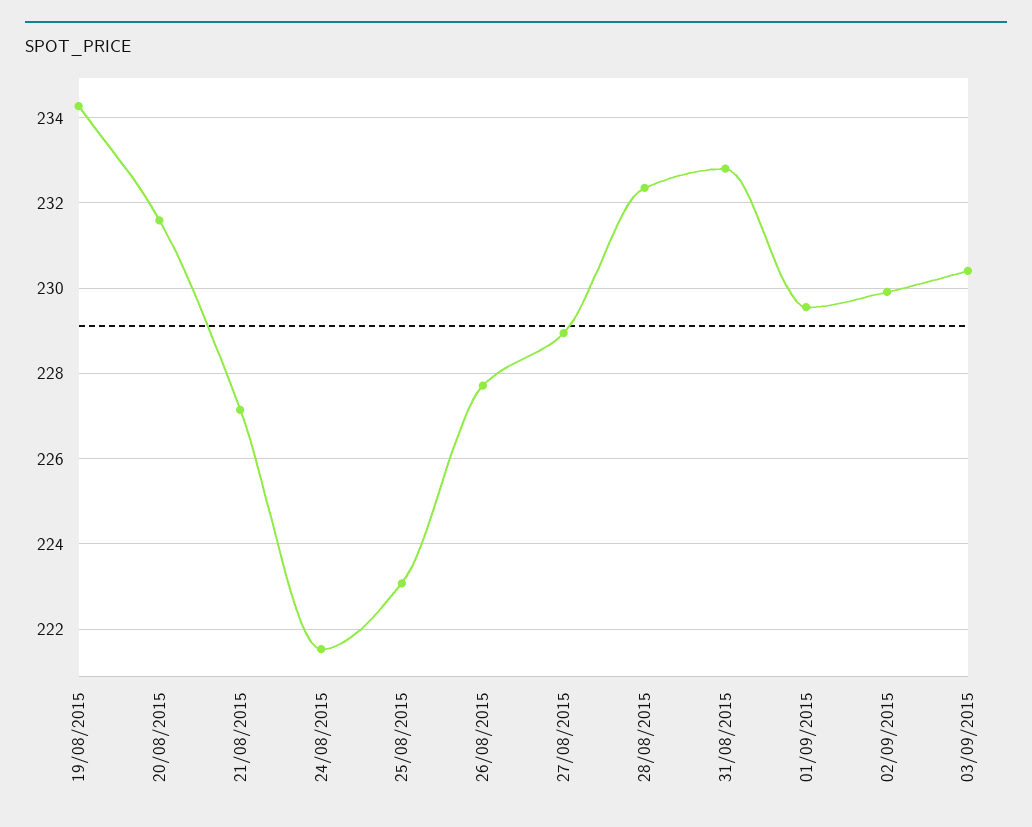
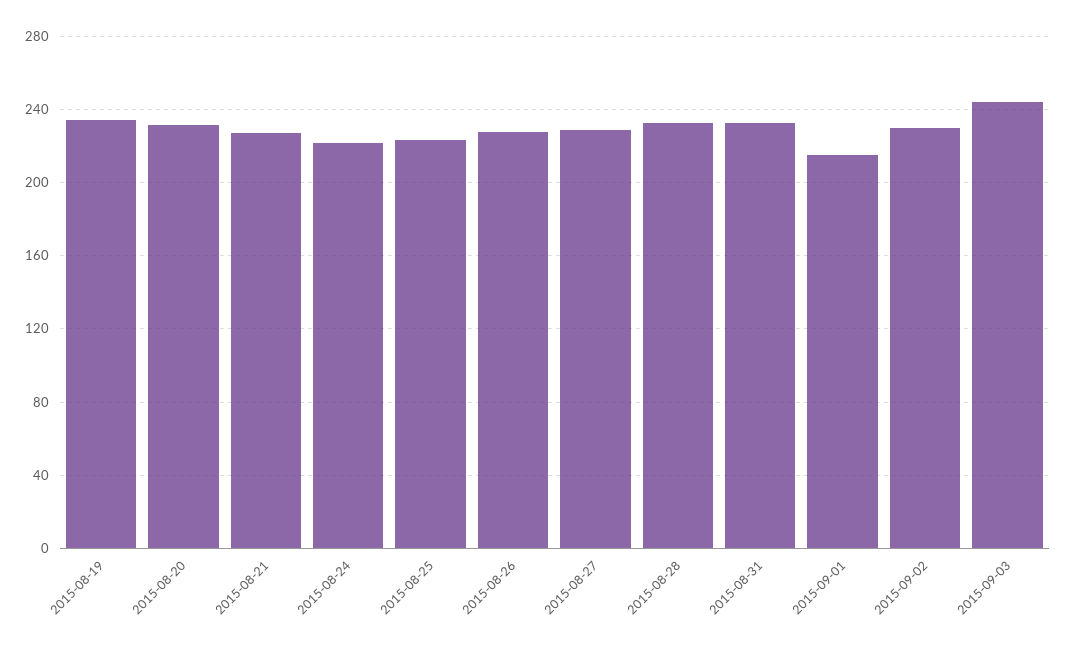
  {
    "19/08/2015": 234.2,
    "20/08/2015": 231.6,
    "21/08/2015": 227.2,
    "24/08/2015": 221.6,
    "25/08/2015": 223,
    "26/08/2015": 227.8,
    "27/08/2015": 229,
    "28/08/2015": 232.4,
    "31/08/2015": 232.8,
-   "01/09/2015": 229.6,
+   "01/09/2015": 215,
    "02/09/2015": 230,
-   "03/09/2015": 230.4
+   "03/09/2015": 245
  }

